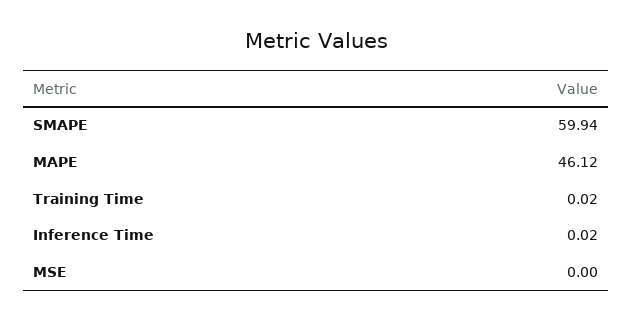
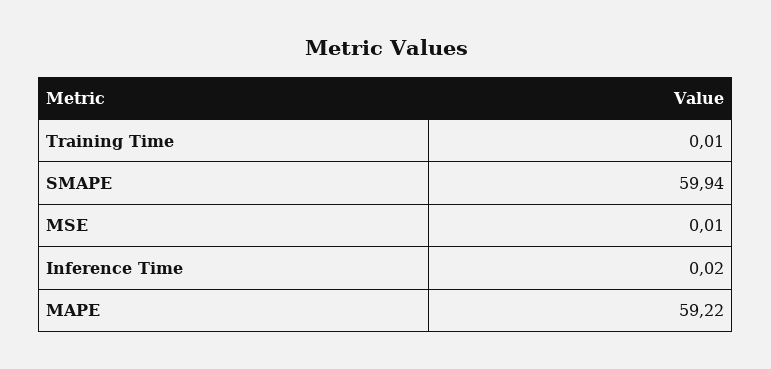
  {
    "SMAPE": 59.94,
-   "MAPE": 46.12,
+   "MAPE": 59.22,
-   "Training Time": 0.02,
+   "Training Time": 0.01,
    "Inference Time": 0.02,
-   "MSE": 0
+   "MSE": 0.01
  }

